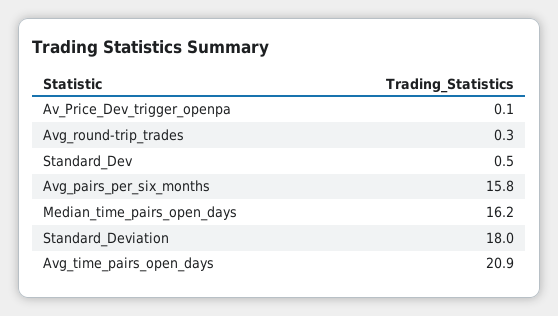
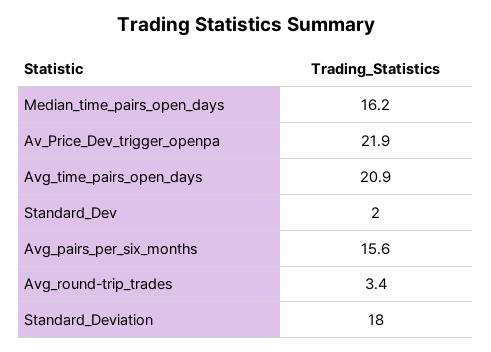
  {
-   "Av_Price_Dev_trigger_openpa": 0.1,
+   "Av_Price_Dev_trigger_openpa": 21.9,
-   "Avg_round-trip_trades": 0.3,
+   "Avg_round-trip_trades": 3.4,
-   "Standard_Dev": 0.5,
+   "Standard_Dev": 2,
-   "Avg_pairs_per_six_months": 15.8,
+   "Avg_pairs_per_six_months": 15.6,
    "Median_time_pairs_open_days": 16.2,
    "Standard_Deviation": 18,
    "Avg_time_pairs_open_days": 20.9
  }

